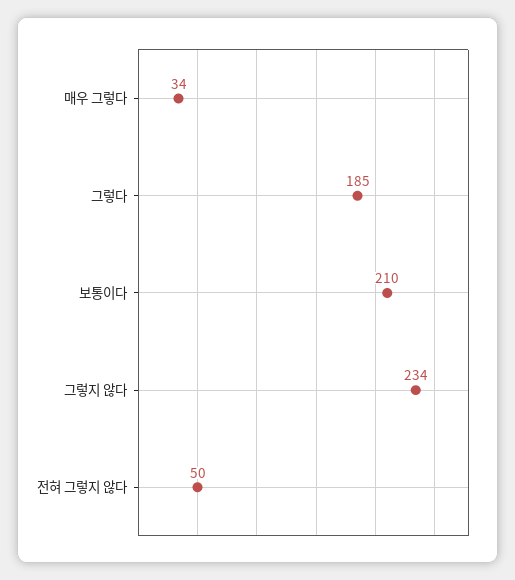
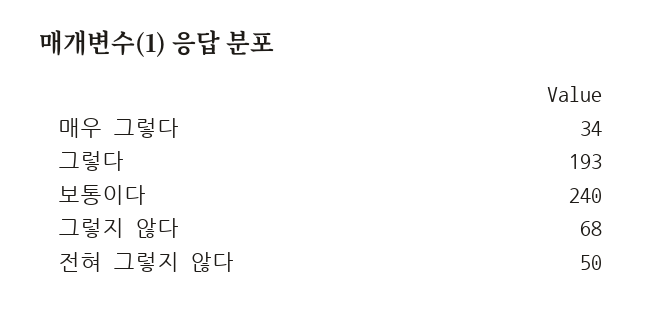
  {
    "매우 그렇다": 34,
-   "그렇다": 185,
+   "그렇다": 193,
-   "보통이다": 210,
+   "보통이다": 240,
-   "그렇지 않다": 234,
+   "그렇지 않다": 68,
    "전혀 그렇지 않다": 50
  }

